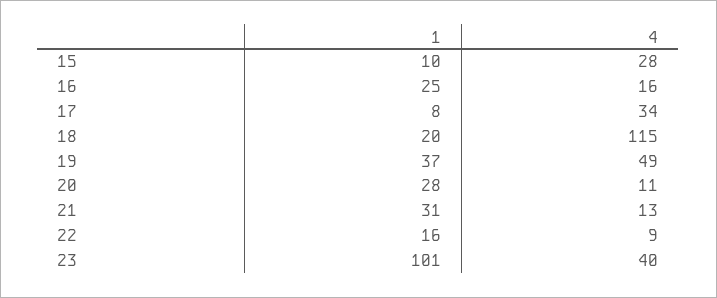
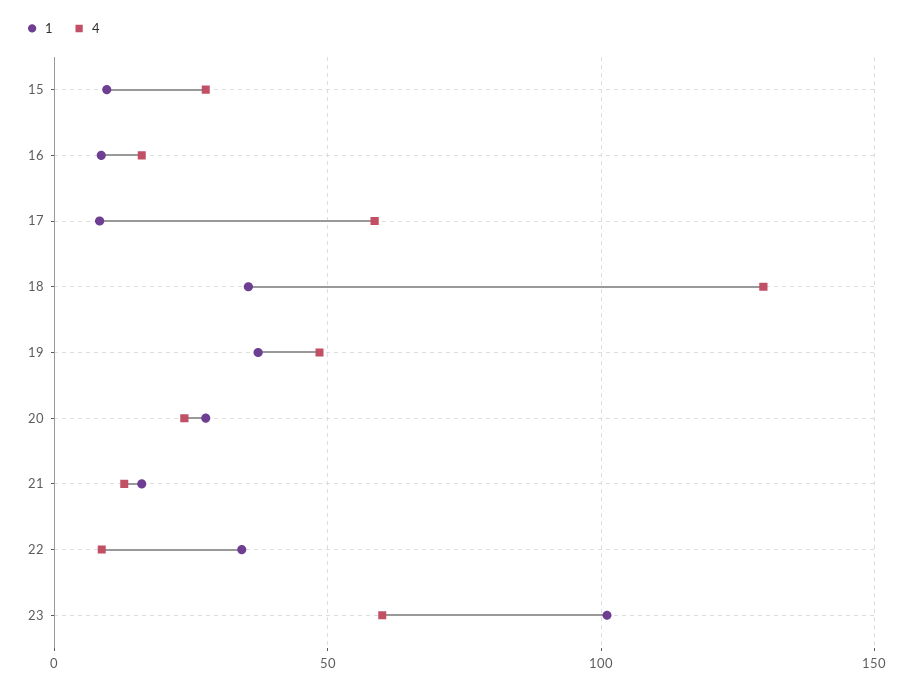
  {
    "1": {
      "15": 10,
-     "16": 25,
+     "16": 10,
      "17": 8,
-     "18": 20,
+     "18": 35,
      "19": 37,
      "20": 28,
-     "21": 31,
+     "21": 15,
-     "22": 16,
+     "22": 35,
      "23": 101
    },
    "4": {
      "15": 28,
      "16": 16,
-     "17": 34,
+     "17": 60,
-     "18": 115,
+     "18": 130,
      "19": 49,
-     "20": 11,
+     "20": 25,
      "21": 13,
      "22": 9,
-     "23": 40
+     "23": 60
    }
  }

